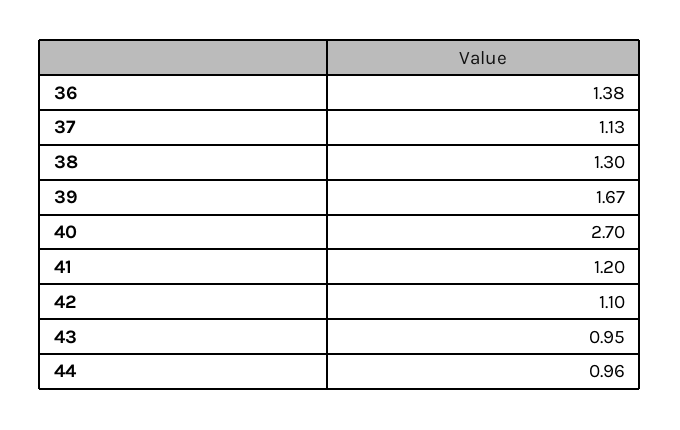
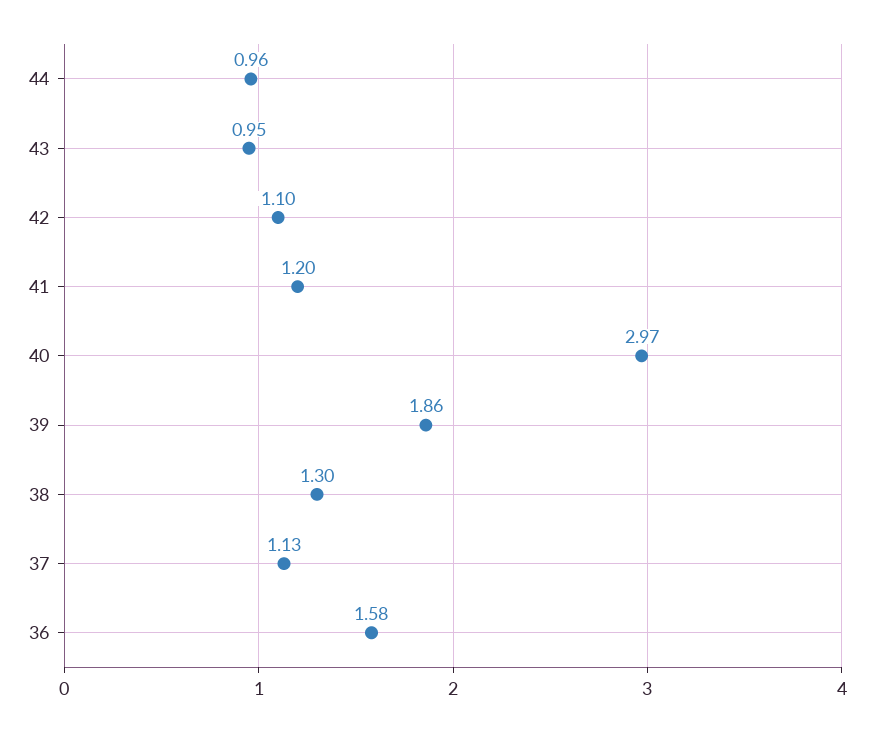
  {
-   "36": 1.38,
+   "36": 1.58,
    "37": 1.13,
    "38": 1.3,
-   "39": 1.67,
+   "39": 1.86,
-   "40": 2.7,
+   "40": 2.97,
    "41": 1.2,
    "42": 1.1,
    "43": 0.95,
    "44": 0.96
  }

